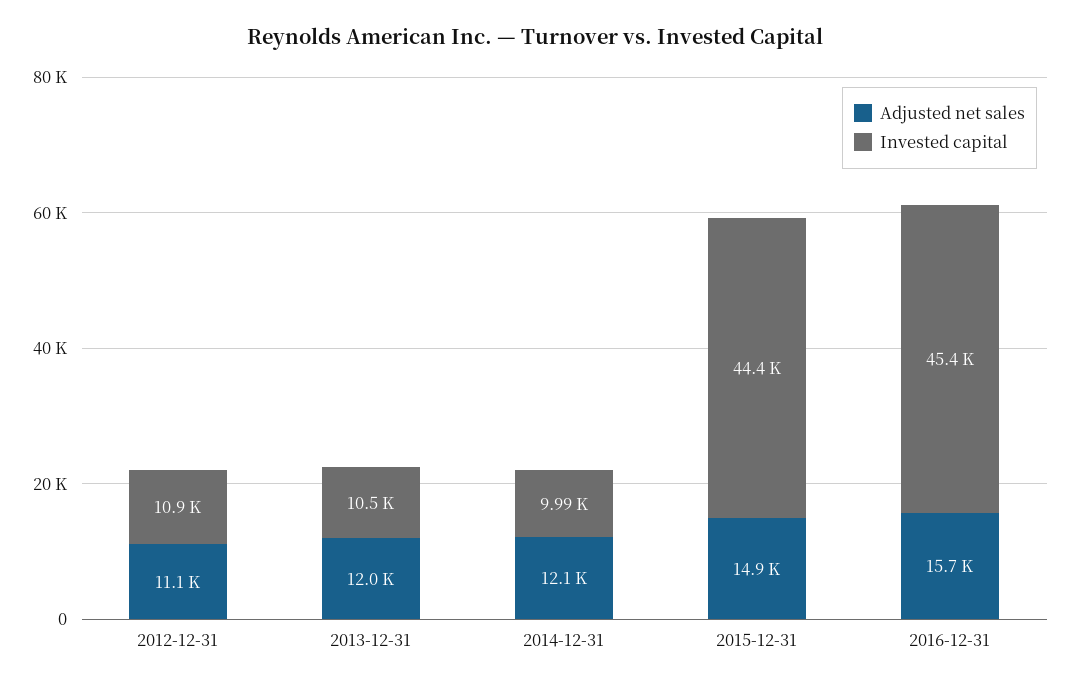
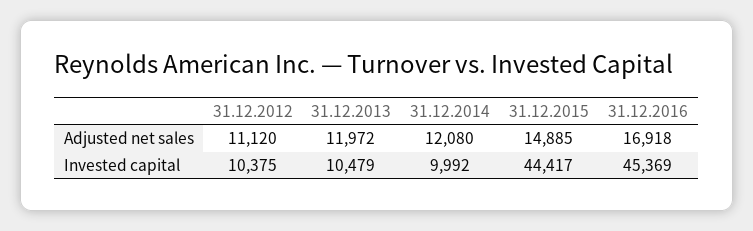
  {
    "Adjusted net sales": {
      "2012-12-31": 11120,
      "2013-12-31": 11972,
      "2014-12-31": 12080,
      "2015-12-31": 14885,
-     "2016-12-31": 15700
+     "2016-12-31": 16918
    },
    "Invested capital": {
-     "2012-12-31": 10900,
+     "2012-12-31": 10375,
      "2013-12-31": 10479,
      "2014-12-31": 9992,
      "2015-12-31": 44417,
      "2016-12-31": 45369
    }
  }

